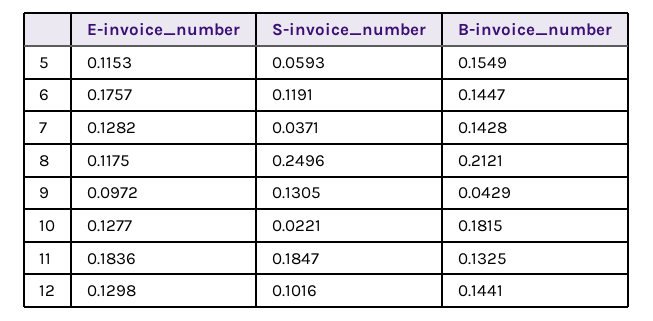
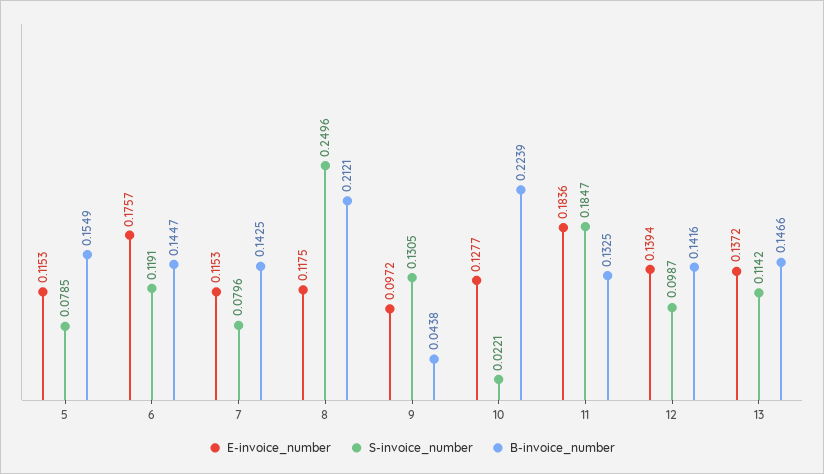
  {
    "E-invoice_number": {
      "5": 0.1153,
      "6": 0.1757,
-     "7": 0.1282,
+     "7": 0.1153,
      "8": 0.1175,
      "9": 0.0972,
      "10": 0.1277,
      "11": 0.1836,
-     "12": 0.1298
+     "12": 0.1394,
+     "13": 0.1372
    },
    "S-invoice_number": {
-     "5": 0.0593,
+     "5": 0.0785,
      "6": 0.1191,
-     "7": 0.0371,
+     "7": 0.0796,
      "8": 0.2496,
      "9": 0.1305,
      "10": 0.0221,
      "11": 0.1847,
-     "12": 0.1016
+     "12": 0.0987,
+     "13": 0.1142
    },
    "B-invoice_number": {
      "5": 0.1549,
      "6": 0.1447,
-     "7": 0.1428,
+     "7": 0.1425,
      "8": 0.2121,
-     "9": 0.0429,
+     "9": 0.0438,
-     "10": 0.1815,
+     "10": 0.2239,
      "11": 0.1325,
-     "12": 0.1441
+     "12": 0.1416,
+     "13": 0.1466
    }
  }

